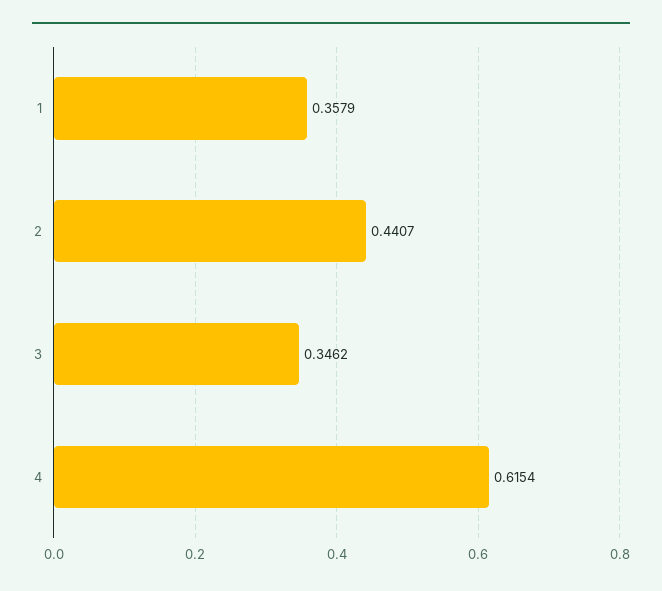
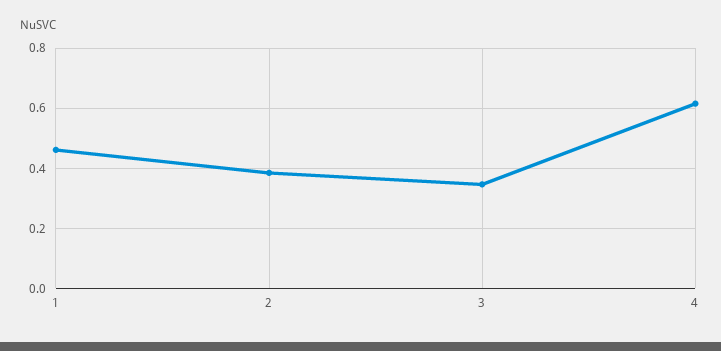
  {
-   "1": 0.3579,
+   "1": 0.46,
-   "2": 0.4407,
+   "2": 0.38,
    "3": 0.3462,
    "4": 0.6154
  }

